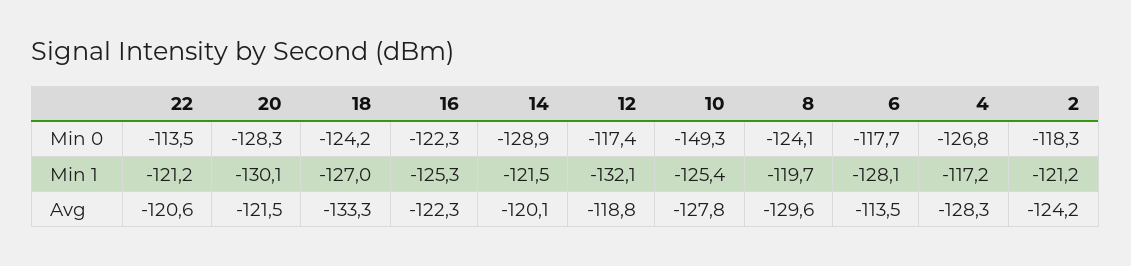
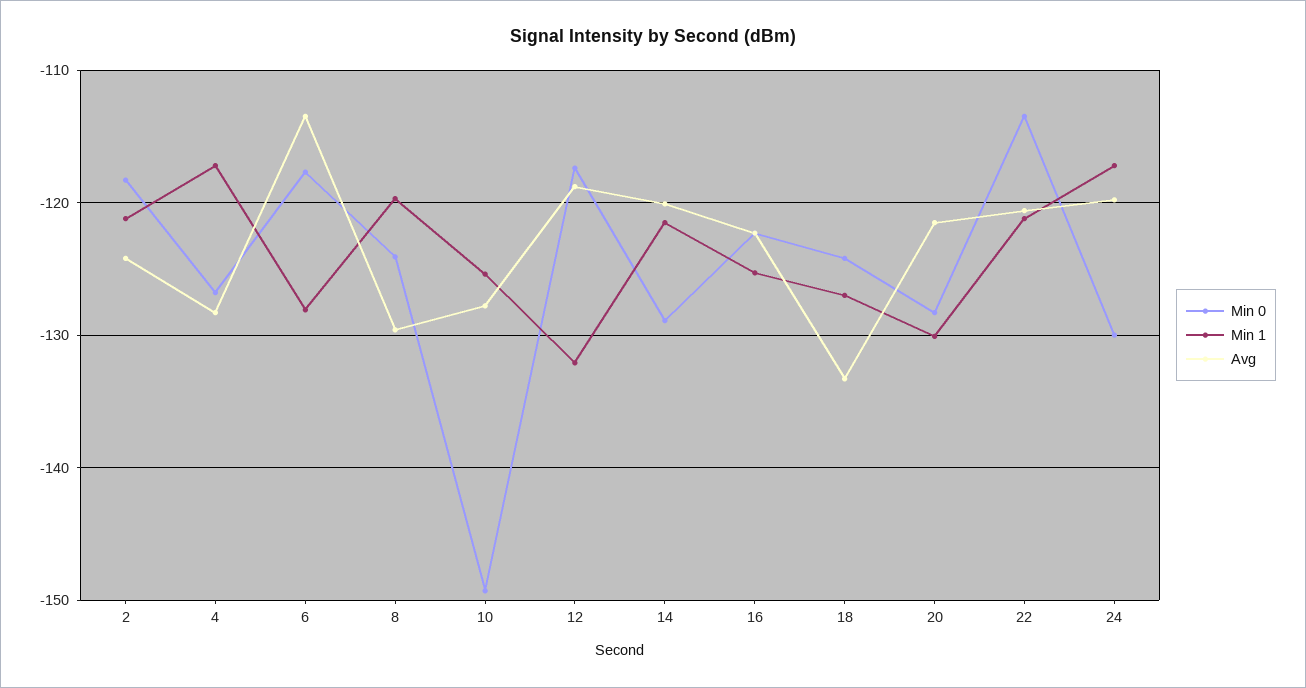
  {
    "Min 0": {
      "22": -113.5,
      "20": -128.3,
      "18": -124.2,
      "16": -122.3,
      "14": -128.9,
      "12": -117.4,
      "10": -149.3,
      "8": -124.1,
      "6": -117.7,
      "4": -126.8,
-     "2": -118.3
+     "2": -118.3,
+     "24": -130
    },
    "Min 1": {
      "22": -121.2,
      "20": -130.1,
      "18": -127,
      "16": -125.3,
      "14": -121.5,
      "12": -132.1,
      "10": -125.4,
      "8": -119.7,
      "6": -128.1,
      "4": -117.2,
-     "2": -121.2
+     "2": -121.2,
+     "24": -117
    },
    "Avg": {
      "22": -120.6,
      "20": -121.5,
      "18": -133.3,
      "16": -122.3,
      "14": -120.1,
      "12": -118.8,
      "10": -127.8,
      "8": -129.6,
      "6": -113.5,
      "4": -128.3,
-     "2": -124.2
+     "2": -124.2,
+     "24": -120
    }
  }

